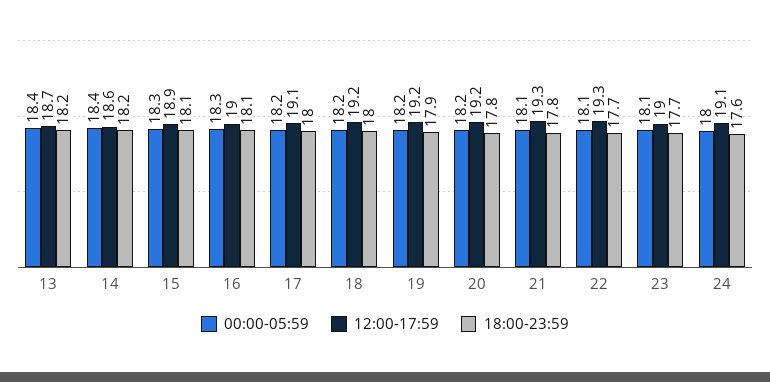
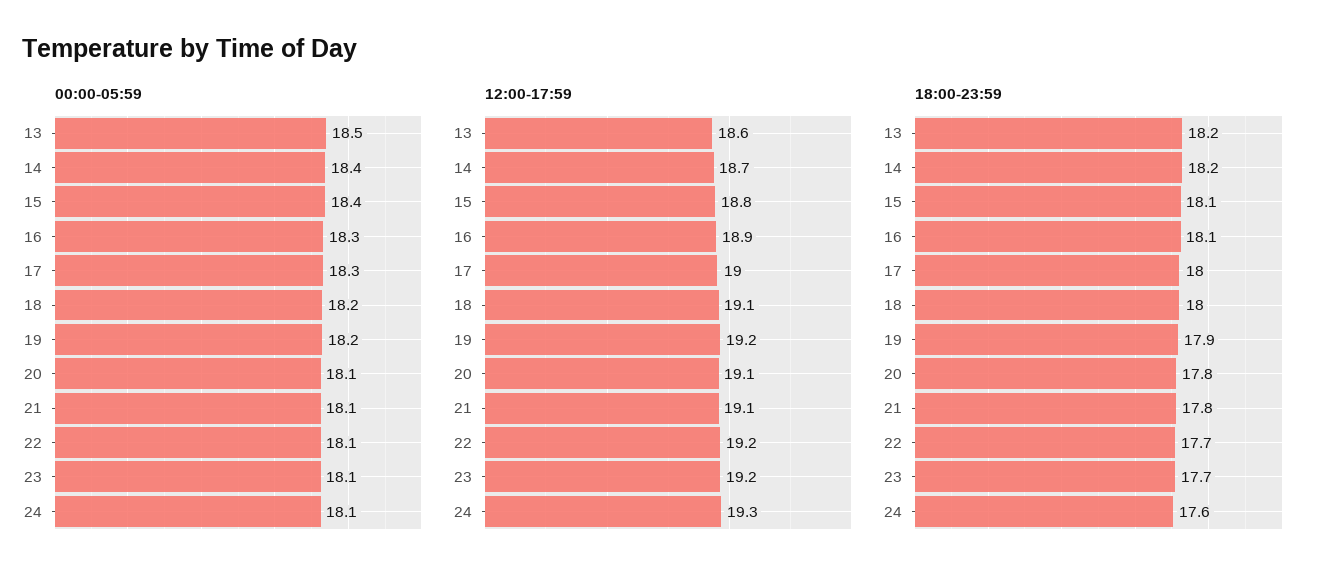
  {
    "00:00-05:59": {
-     "13": 18.4,
+     "13": 18.5,
      "14": 18.4,
-     "15": 18.3,
+     "15": 18.4,
      "16": 18.3,
-     "17": 18.2,
+     "17": 18.3,
      "18": 18.2,
      "19": 18.2,
-     "20": 18.2,
+     "20": 18.1,
      "21": 18.1,
      "22": 18.1,
      "23": 18.1,
-     "24": 18
+     "24": 18.1
    },
    "12:00-17:59": {
-     "13": 18.7,
+     "13": 18.6,
-     "14": 18.6,
+     "14": 18.7,
-     "15": 18.9,
+     "15": 18.8,
-     "16": 19,
+     "16": 18.9,
-     "17": 19.1,
+     "17": 19,
-     "18": 19.2,
+     "18": 19.1,
      "19": 19.2,
-     "20": 19.2,
+     "20": 19.1,
-     "21": 19.3,
+     "21": 19.1,
-     "22": 19.3,
+     "22": 19.2,
-     "23": 19,
+     "23": 19.2,
-     "24": 19.1
+     "24": 19.3
    },
    "18:00-23:59": {
      "13": 18.2,
      "14": 18.2,
      "15": 18.1,
      "16": 18.1,
      "17": 18,
      "18": 18,
      "19": 17.9,
      "20": 17.8,
      "21": 17.8,
      "22": 17.7,
      "23": 17.7,
      "24": 17.6
    }
  }

